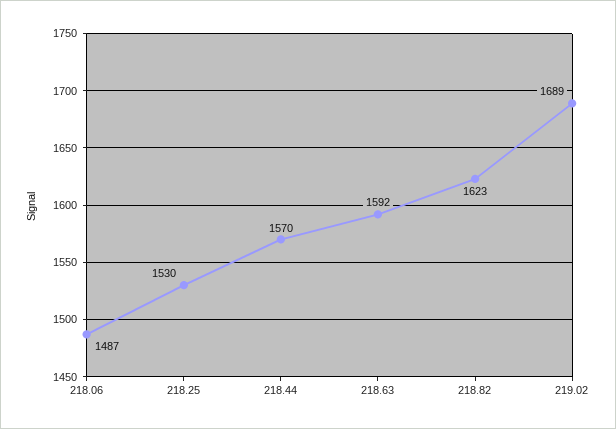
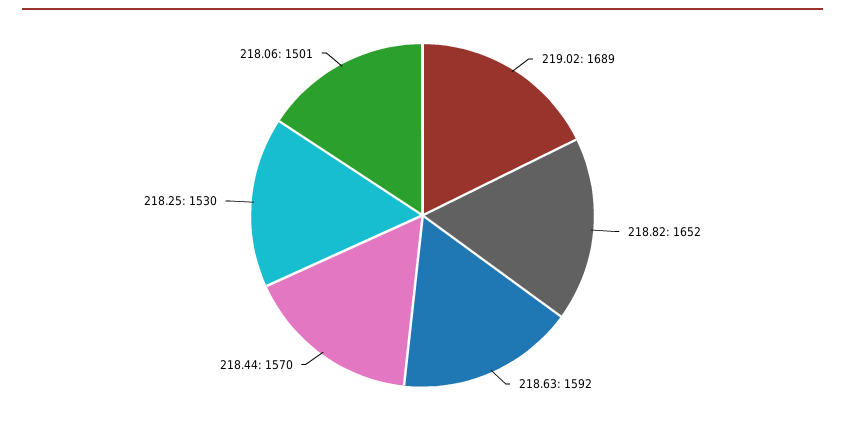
  {
-   "218.06": 1487,
+   "218.06": 1501,
    "218.25": 1530,
    "218.44": 1570,
    "218.63": 1592,
-   "218.82": 1623,
+   "218.82": 1652,
    "219.02": 1689
  }

